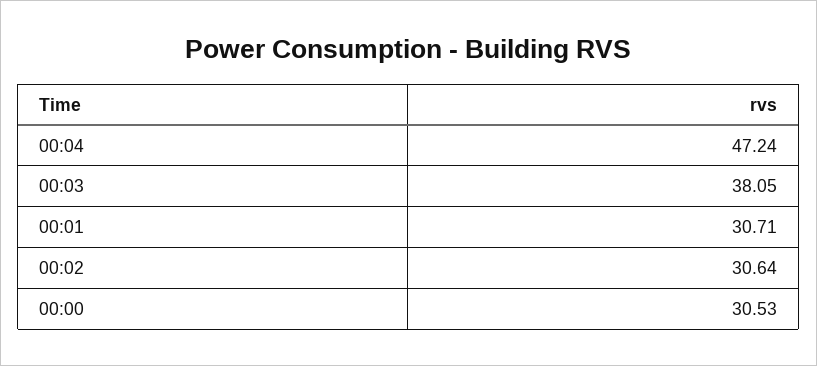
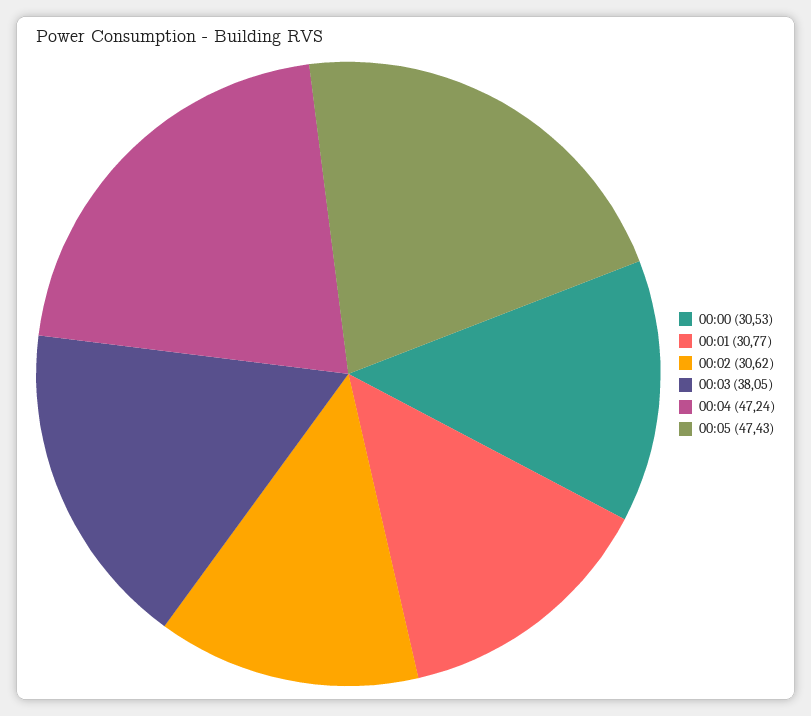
  {
    "00:04": 47.24,
    "00:03": 38.05,
-   "00:01": 30.71,
+   "00:01": 30.77,
-   "00:02": 30.64,
+   "00:02": 30.62,
-   "00:00": 30.53
+   "00:00": 30.53,
+   "00:05": 47.43
  }

